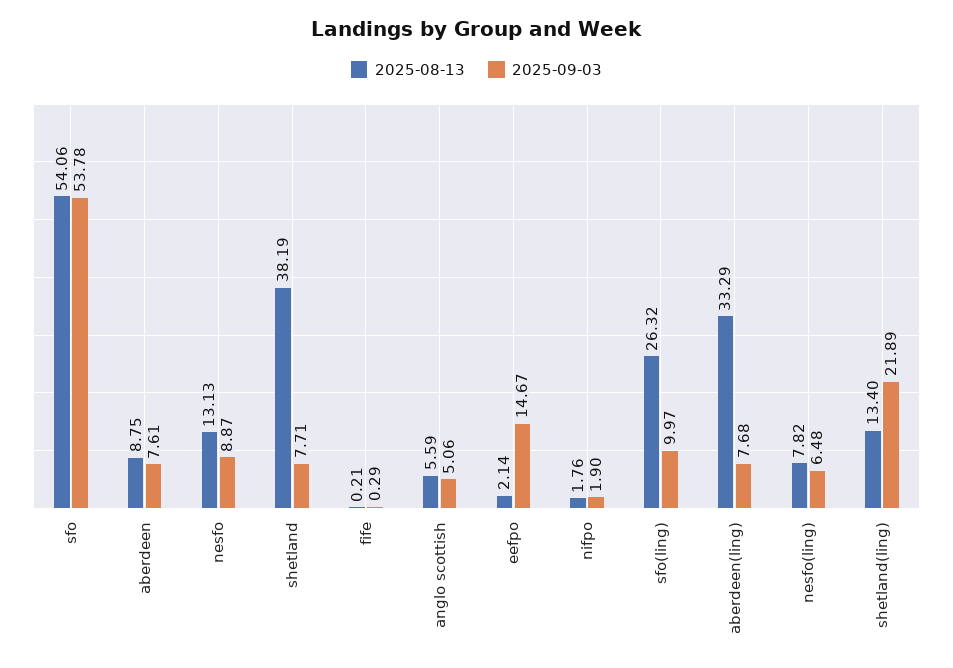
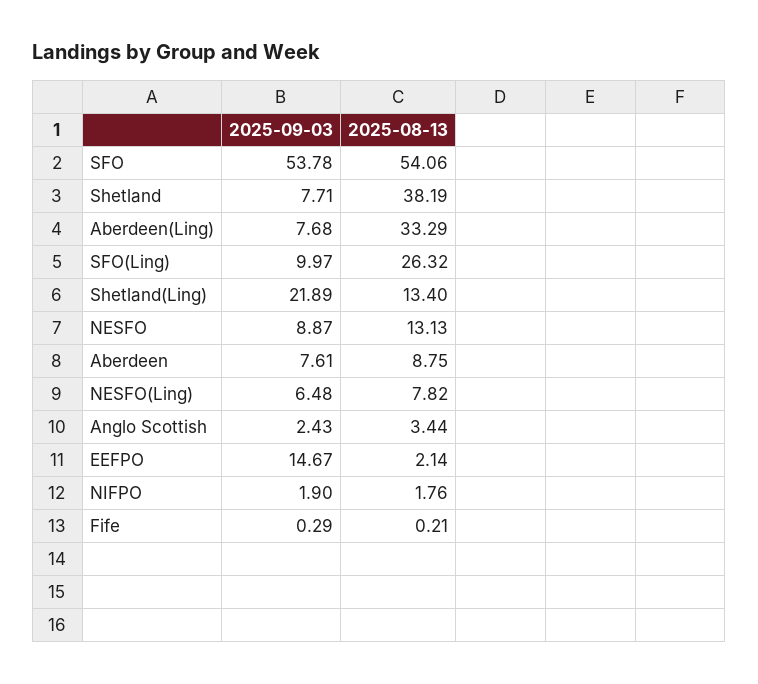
  {
    "2025-08-13": {
      "sfo": 54.06,
      "aberdeen": 8.75,
      "nesfo": 13.13,
      "shetland": 38.19,
      "fife": 0.21,
-     "anglo scottish": 5.59,
+     "anglo scottish": 3.44,
      "eefpo": 2.14,
      "nifpo": 1.76,
      "sfo(ling)": 26.32,
      "aberdeen(ling)": 33.29,
      "nesfo(ling)": 7.82,
      "shetland(ling)": 13.4
    },
    "2025-09-03": {
      "sfo": 53.78,
      "aberdeen": 7.61,
      "nesfo": 8.87,
      "shetland": 7.71,
      "fife": 0.29,
-     "anglo scottish": 5.06,
+     "anglo scottish": 2.43,
      "eefpo": 14.67,
      "nifpo": 1.9,
      "sfo(ling)": 9.97,
      "aberdeen(ling)": 7.68,
      "nesfo(ling)": 6.48,
      "shetland(ling)": 21.89
    }
  }

